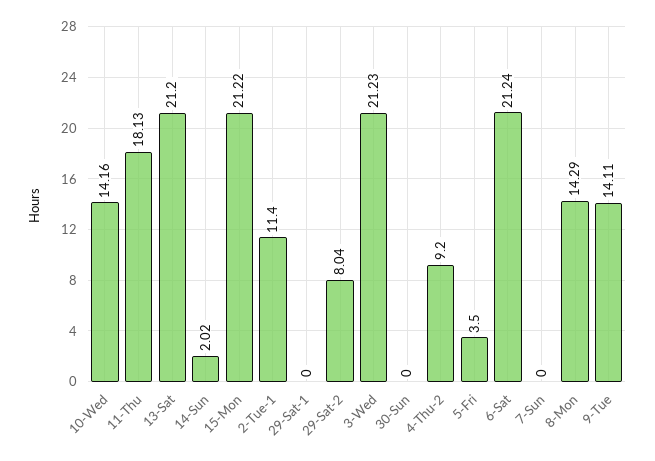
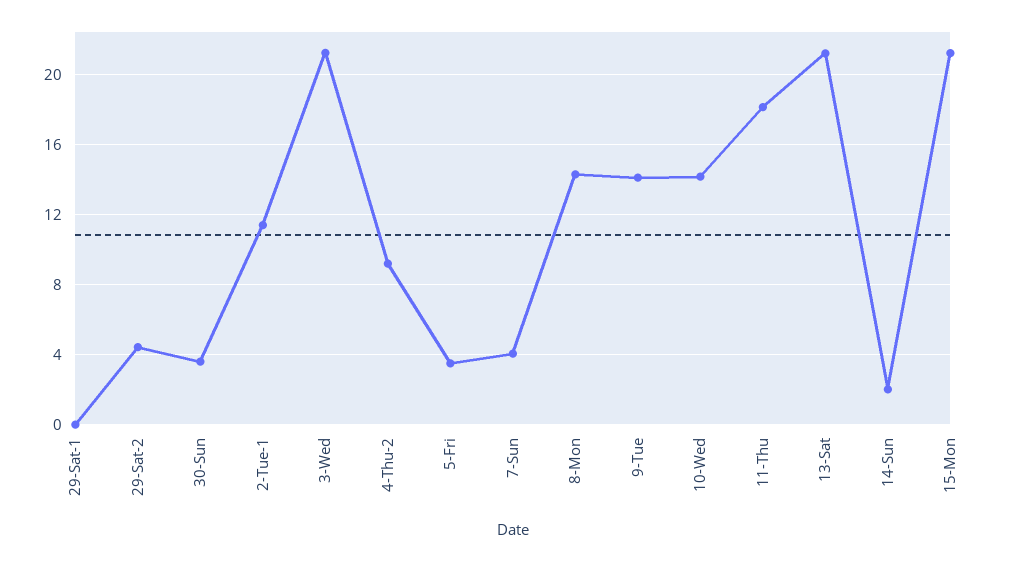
  {
    "10-Wed": 14.16,
    "11-Thu": 18.13,
    "13-Sat": 21.2,
    "14-Sun": 2.02,
    "15-Mon": 21.22,
    "2-Tue-1": 11.4,
    "29-Sat-1": 0,
-   "29-Sat-2": 8.04,
+   "29-Sat-2": 4.5,
    "3-Wed": 21.23,
-   "30-Sun": 0,
+   "30-Sun": 3.5,
    "4-Thu-2": 9.2,
    "5-Fri": 3.5,
-   "6-Sat": 21.24,
-   "7-Sun": 0,
+   "7-Sun": 4,
    "8-Mon": 14.29,
    "9-Tue": 14.11
  }

